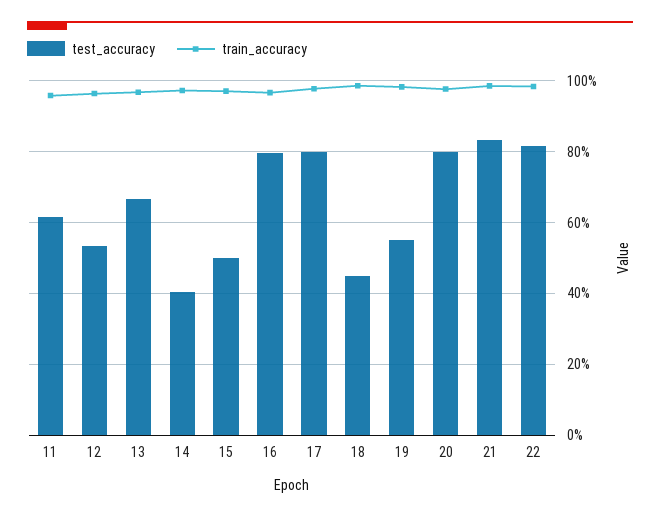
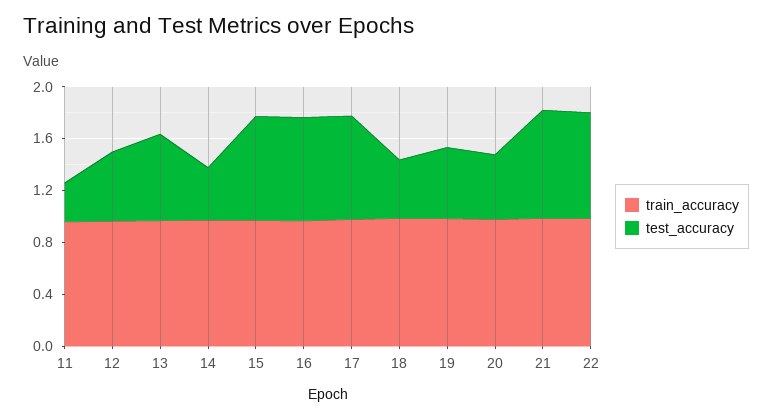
  {
    "test_accuracy": {
-     "11": 0.62,
+     "11": 0.3,
      "12": 0.54,
      "13": 0.66,
      "14": 0.4,
-     "15": 0.5,
+     "15": 0.8,
      "16": 0.8,
      "17": 0.8,
      "18": 0.46,
      "19": 0.56,
-     "20": 0.8,
+     "20": 0.5,
      "21": 0.84,
      "22": 0.82
    },
    "train_accuracy": {
      "11": 0.96,
      "12": 0.96,
      "13": 0.96,
      "14": 0.98,
      "15": 0.98,
      "16": 0.96,
      "17": 0.98,
      "18": 0.98,
      "19": 0.98,
      "20": 0.98,
      "21": 0.98,
      "22": 0.98
    }
  }

